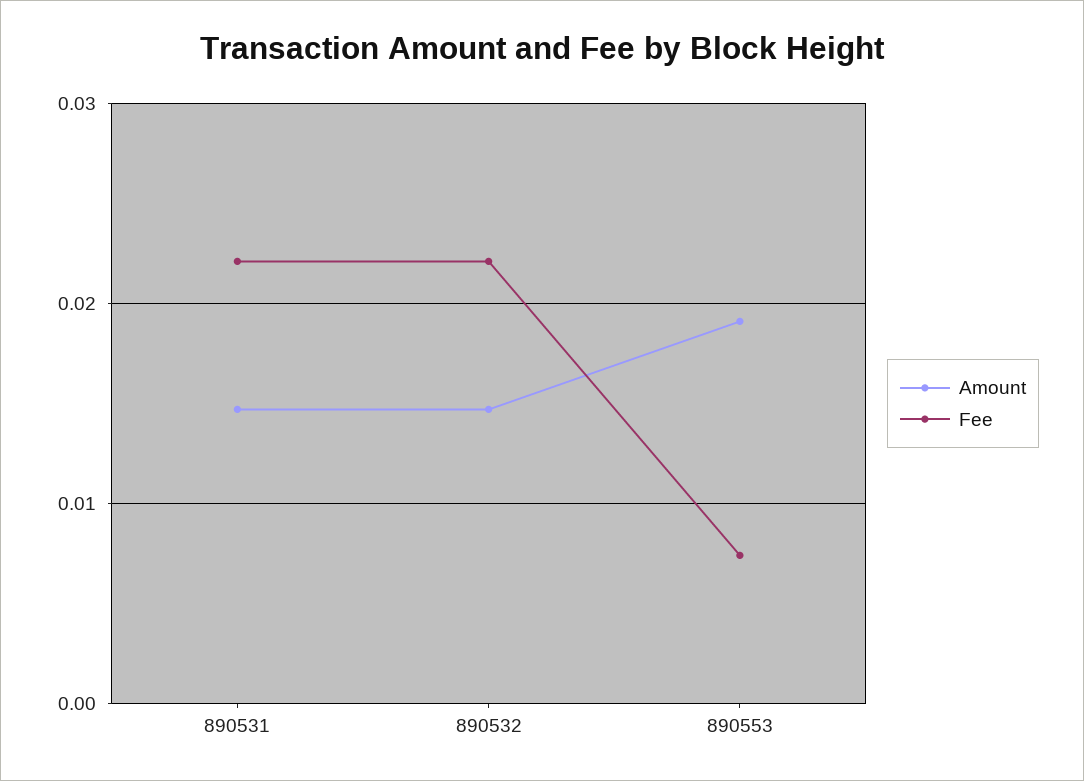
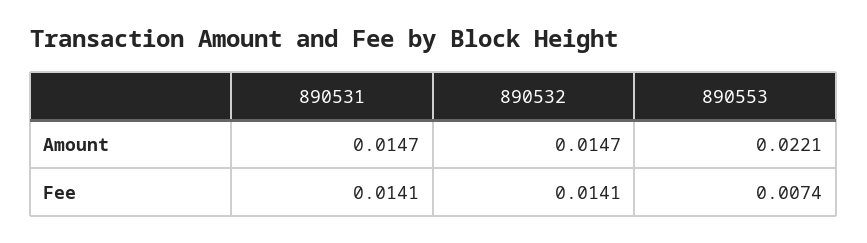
  {
    "Amount": {
      "890531": 0.0147,
      "890532": 0.0147,
-     "890553": 0.019
+     "890553": 0.0221
    },
    "Fee": {
-     "890531": 0.022,
+     "890531": 0.0141,
-     "890532": 0.022,
+     "890532": 0.0141,
      "890553": 0.0074
    }
  }

